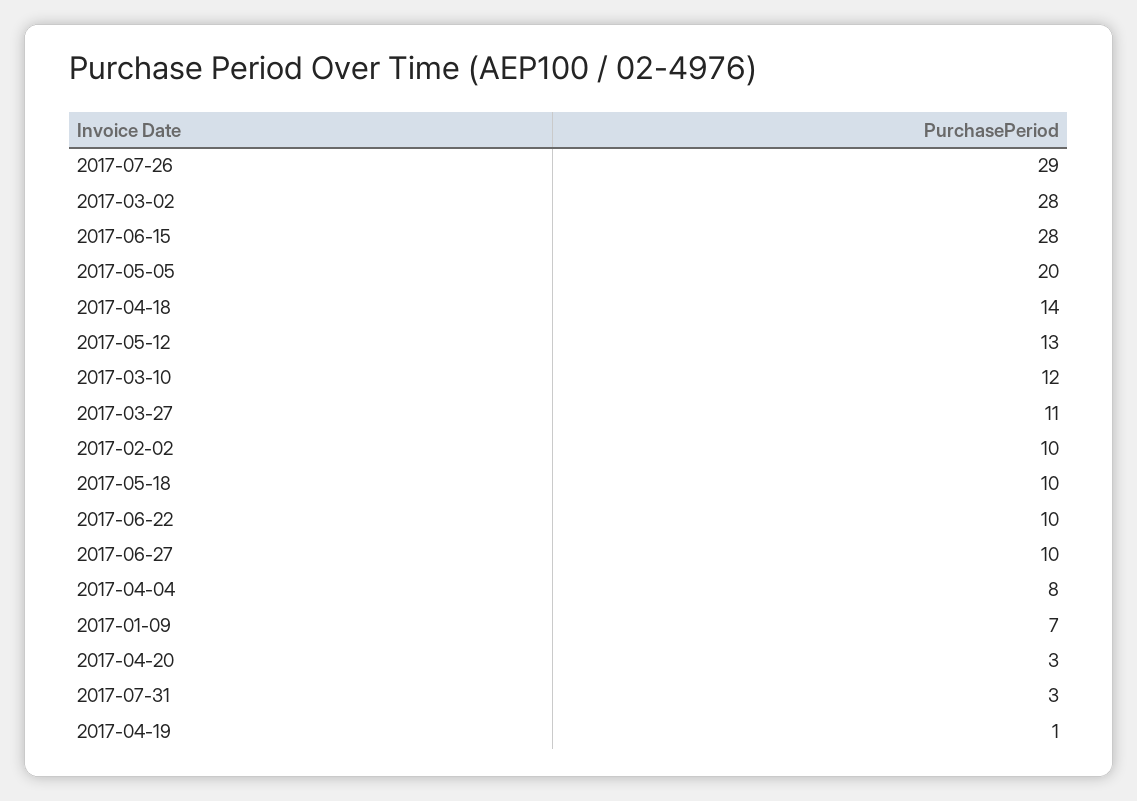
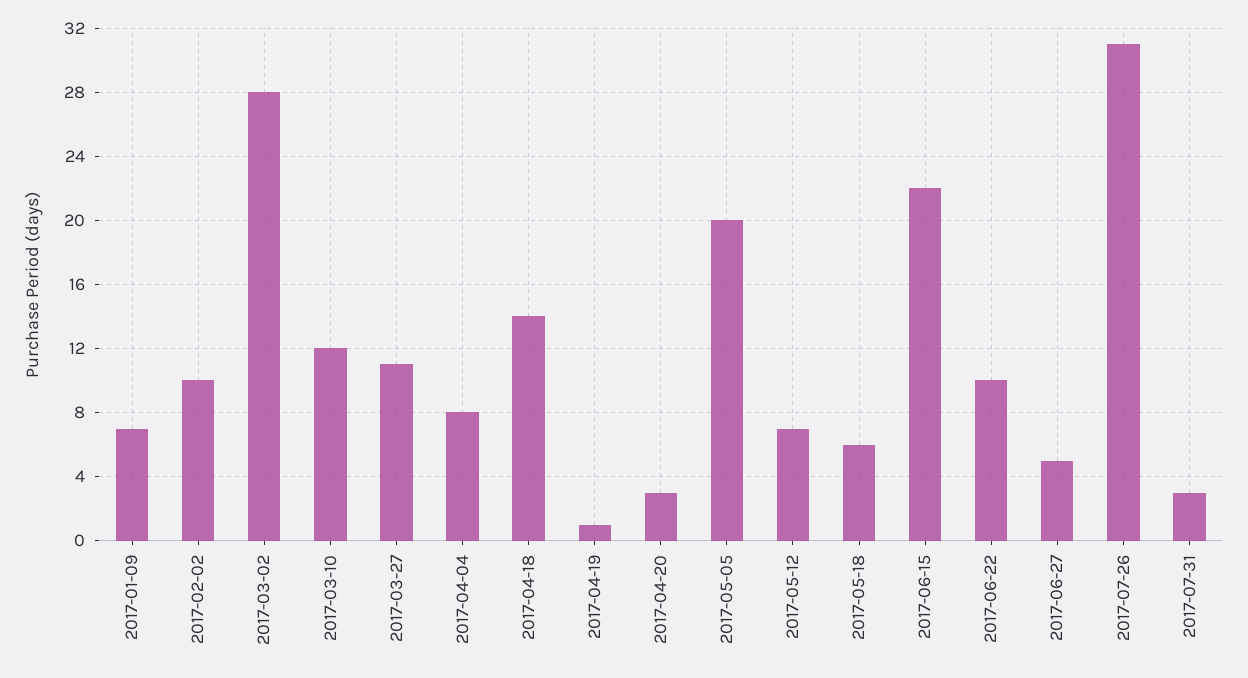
  {
-   "2017-07-26": 29,
+   "2017-07-26": 31,
    "2017-03-02": 28,
-   "2017-06-15": 28,
+   "2017-06-15": 22,
    "2017-05-05": 20,
    "2017-04-18": 14,
-   "2017-05-12": 13,
+   "2017-05-12": 7,
    "2017-03-10": 12,
    "2017-03-27": 11,
    "2017-02-02": 10,
-   "2017-05-18": 10,
+   "2017-05-18": 6,
    "2017-06-22": 10,
-   "2017-06-27": 10,
+   "2017-06-27": 5,
    "2017-04-04": 8,
    "2017-01-09": 7,
    "2017-04-20": 3,
    "2017-07-31": 3,
    "2017-04-19": 1
  }

